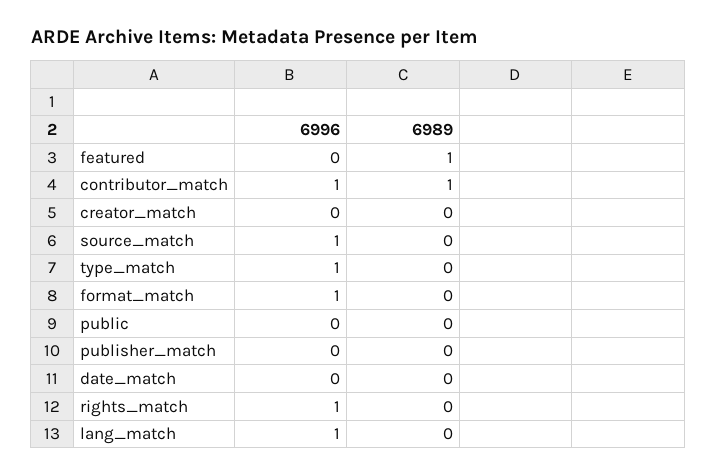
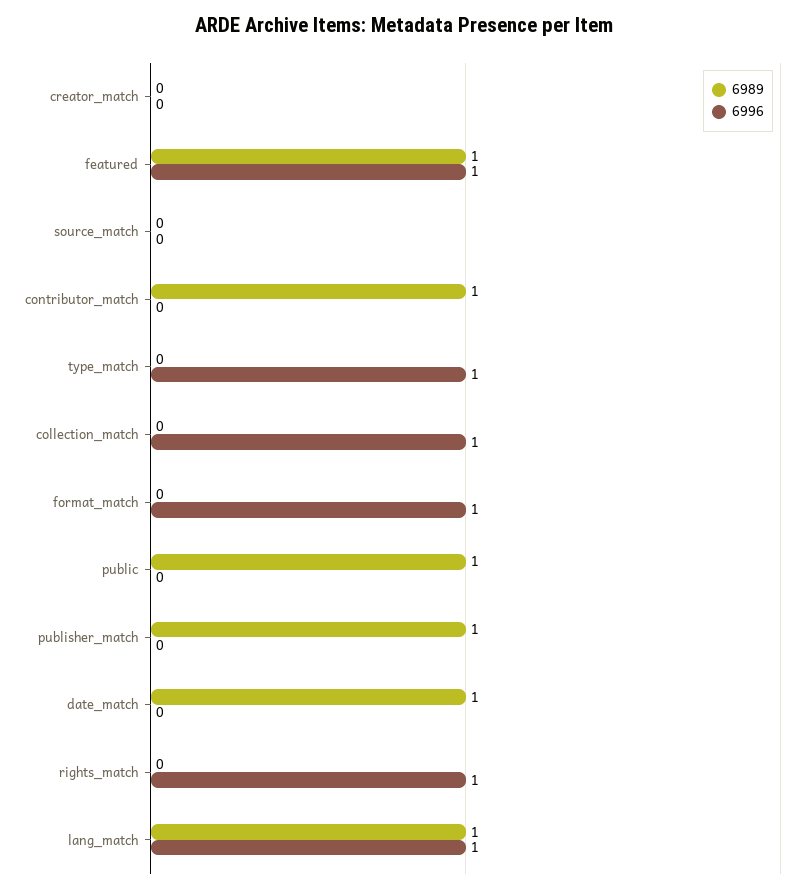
  {
    "6996": {
-     "featured": 0,
+     "featured": 1,
-     "contributor_match": 1,
+     "contributor_match": 0,
      "creator_match": 0,
-     "source_match": 1,
+     "source_match": 0,
      "type_match": 1,
      "format_match": 1,
      "public": 0,
      "publisher_match": 0,
      "date_match": 0,
      "rights_match": 1,
-     "lang_match": 1
+     "lang_match": 1,
+     "collection_match": 1
    },
    "6989": {
      "featured": 1,
      "contributor_match": 1,
      "creator_match": 0,
      "source_match": 0,
      "type_match": 0,
      "format_match": 0,
-     "public": 0,
+     "public": 1,
-     "publisher_match": 0,
+     "publisher_match": 1,
-     "date_match": 0,
+     "date_match": 1,
      "rights_match": 0,
-     "lang_match": 0
+     "lang_match": 1,
+     "collection_match": 0
    }
  }

